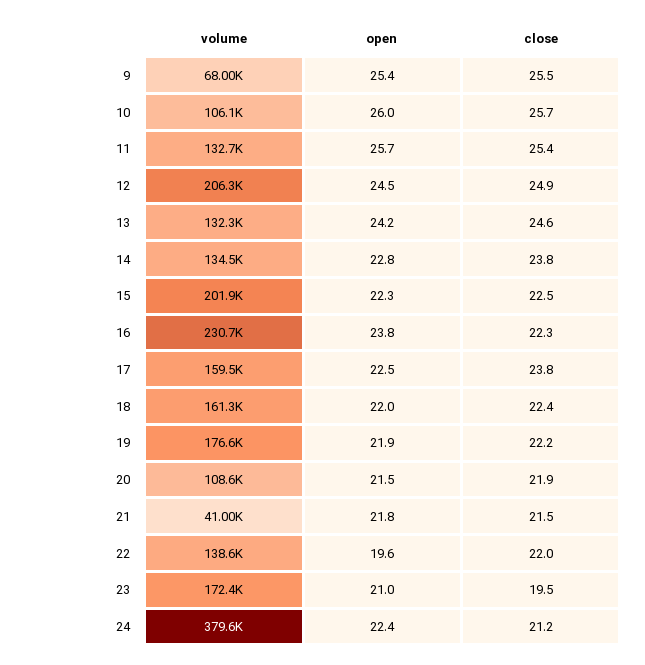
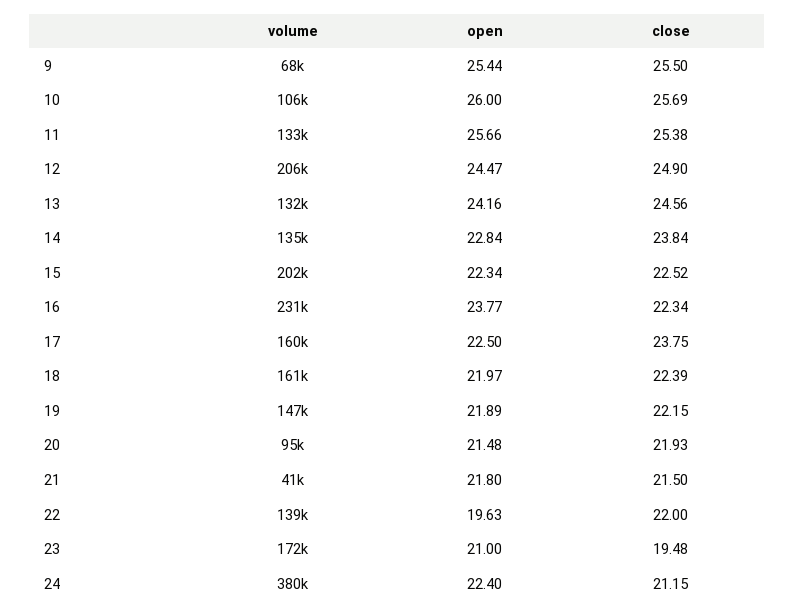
  {
    "volume": {
      "9": 68000,
      "10": 106100,
      "11": 132700,
      "12": 206300,
      "13": 132300,
      "14": 134500,
      "15": 201900,
      "16": 230700,
      "17": 159500,
      "18": 161300,
-     "19": 176600,
+     "19": 147000,
-     "20": 108600,
+     "20": 95000,
      "21": 41000,
      "22": 138600,
      "23": 172400,
      "24": 379600
    },
    "open": {
      "9": 25.44,
      "10": 26,
      "11": 25.66,
      "12": 24.47,
      "13": 24.16,
      "14": 22.84,
      "15": 22.34,
      "16": 23.77,
      "17": 22.5,
      "18": 21.97,
      "19": 21.89,
      "20": 21.48,
      "21": 21.8,
      "22": 19.63,
      "23": 21,
      "24": 22.4
    },
    "close": {
      "9": 25.5,
      "10": 25.69,
      "11": 25.38,
      "12": 24.9,
      "13": 24.56,
      "14": 23.84,
      "15": 22.52,
      "16": 22.34,
      "17": 23.75,
      "18": 22.39,
      "19": 22.15,
      "20": 21.93,
      "21": 21.5,
      "22": 22,
      "23": 19.48,
      "24": 21.15
    }
  }

